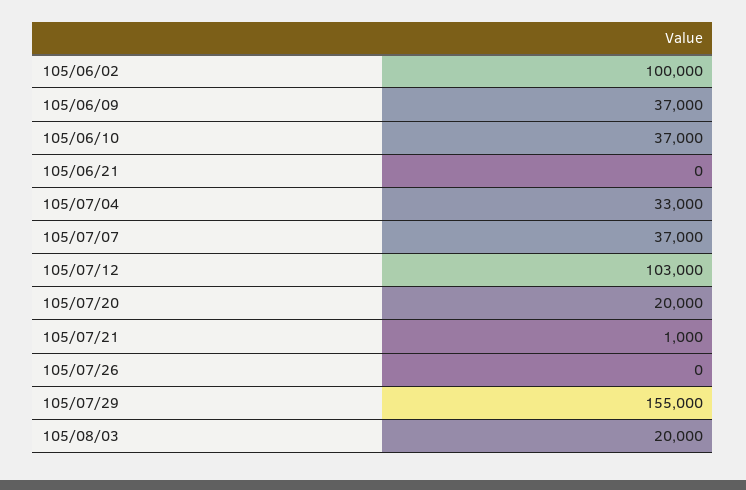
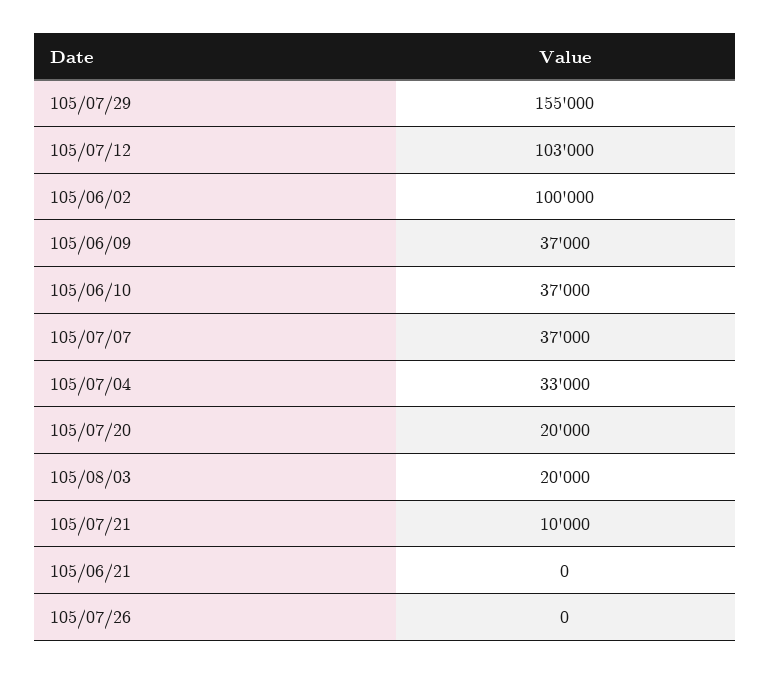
  {
    "105/06/02": 100000,
    "105/06/09": 37000,
    "105/06/10": 37000,
    "105/06/21": 0,
    "105/07/04": 33000,
    "105/07/07": 37000,
    "105/07/12": 103000,
    "105/07/20": 20000,
-   "105/07/21": 1000,
+   "105/07/21": 10000,
    "105/07/26": 0,
    "105/07/29": 155000,
    "105/08/03": 20000
  }

